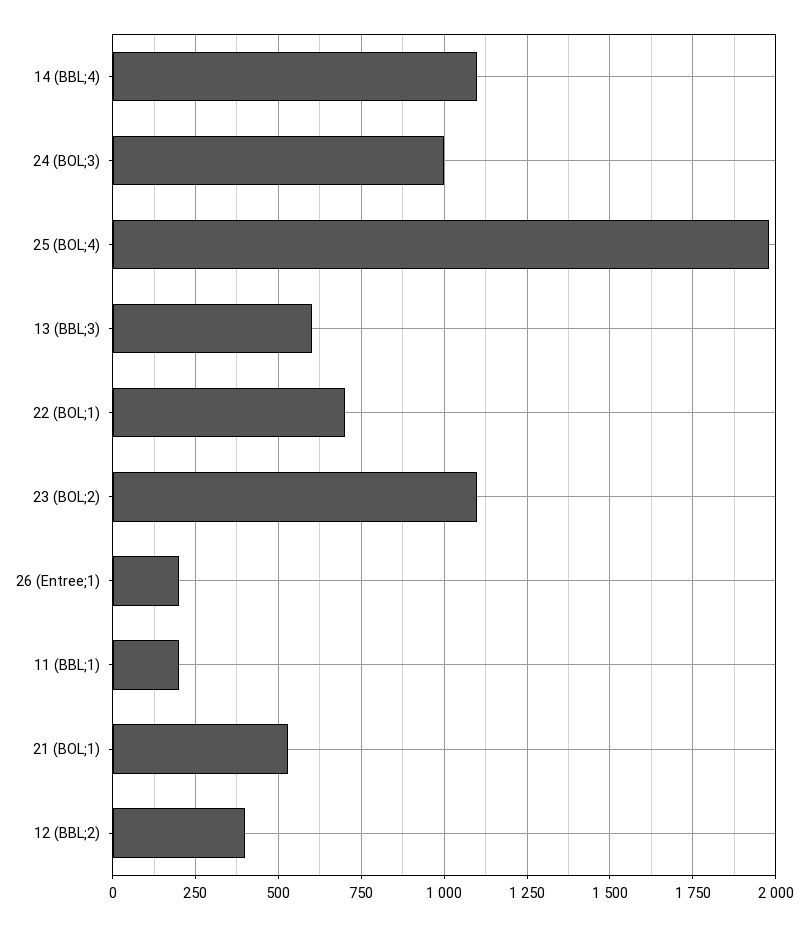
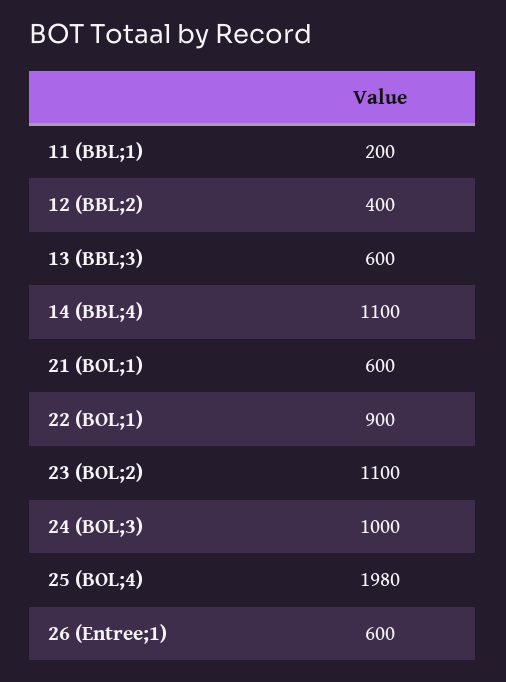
  {
    "14 (BBL;4)": 1100,
    "24 (BOL;3)": 1000,
    "25 (BOL;4)": 1980,
    "13 (BBL;3)": 600,
-   "22 (BOL;1)": 700,
+   "22 (BOL;1)": 900,
    "23 (BOL;2)": 1100,
-   "26 (Entree;1)": 200,
+   "26 (Entree;1)": 600,
    "11 (BBL;1)": 200,
-   "21 (BOL;1)": 525,
+   "21 (BOL;1)": 600,
    "12 (BBL;2)": 400
  }

